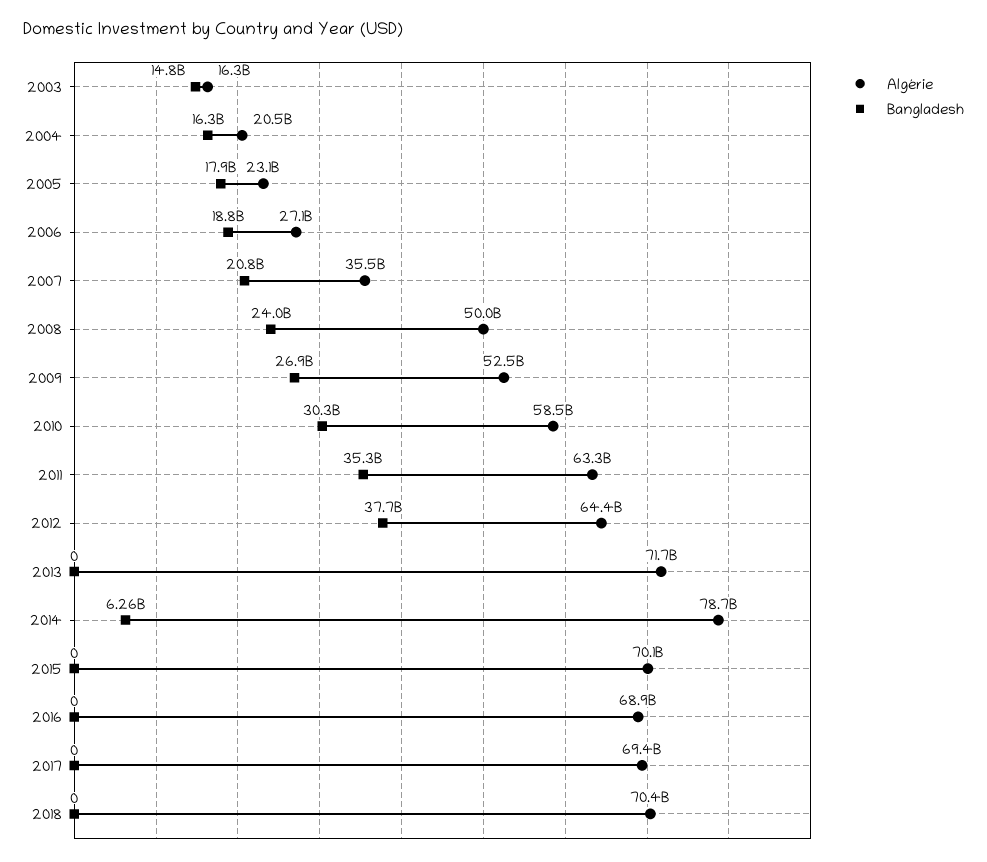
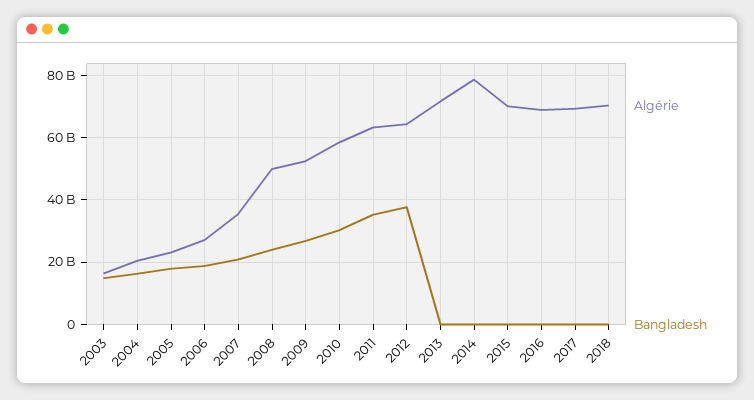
  {
    "Algérie": {
      "2003": 16300000000,
      "2004": 20500000000,
      "2005": 23100000000,
      "2006": 27100000000,
      "2007": 35500000000,
      "2008": 50000000000,
      "2009": 52500000000,
      "2010": 58500000000,
      "2011": 63300000000,
      "2012": 64400000000,
      "2013": 71700000000,
      "2014": 78700000000,
      "2015": 70100000000,
      "2016": 68900000000,
      "2017": 69400000000,
      "2018": 70400000000
    },
    "Bangladesh": {
      "2003": 14800000000,
      "2004": 16300000000,
      "2005": 17900000000,
      "2006": 18800000000,
      "2007": 20800000000,
      "2008": 24000000000,
      "2009": 26900000000,
      "2010": 30300000000,
      "2011": 35300000000,
      "2012": 37700000000,
      "2013": 0,
-     "2014": 6260000000,
+     "2014": 0,
      "2015": 0,
      "2016": 0,
      "2017": 0,
      "2018": 0
    }
  }

